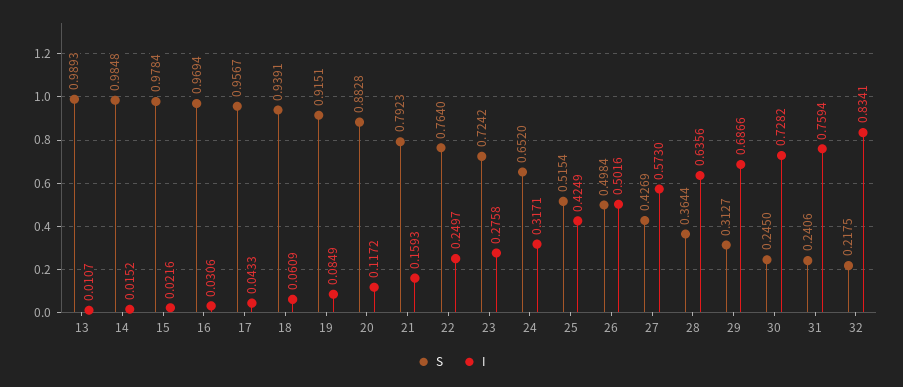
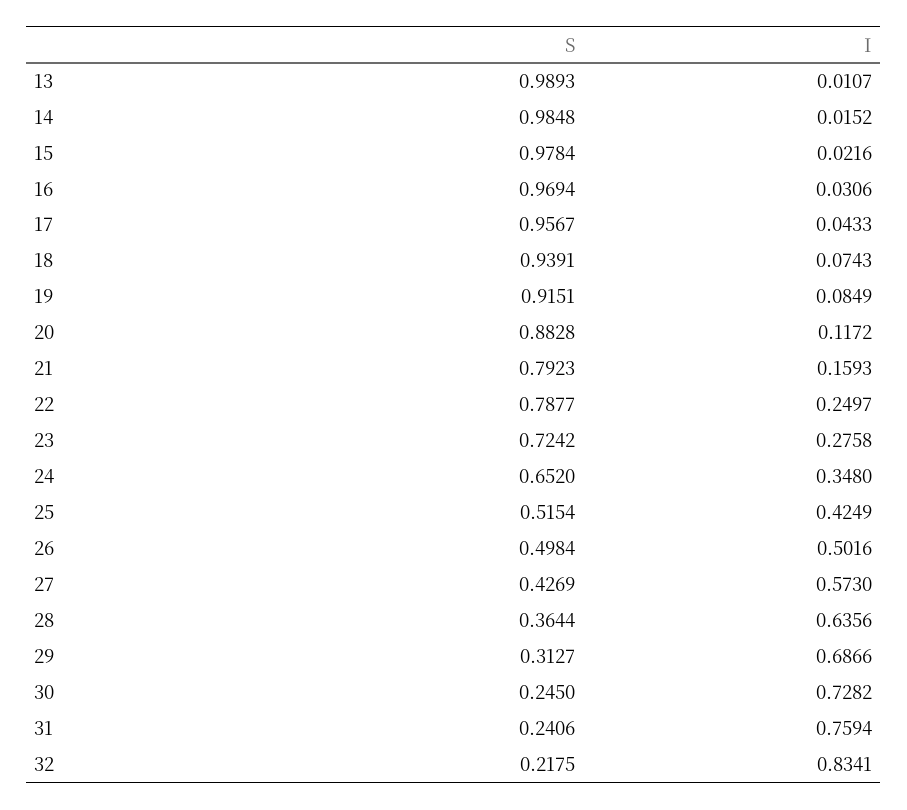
  {
    "S": {
      "13": 0.9893,
      "14": 0.9848,
      "15": 0.9784,
      "16": 0.9694,
      "17": 0.9567,
      "18": 0.9391,
      "19": 0.9151,
      "20": 0.8828,
      "21": 0.7923,
-     "22": 0.764,
+     "22": 0.7877,
      "23": 0.7242,
      "24": 0.652,
      "25": 0.5154,
      "26": 0.4984,
      "27": 0.4269,
      "28": 0.3644,
      "29": 0.3127,
      "30": 0.245,
      "31": 0.2406,
      "32": 0.2175
    },
    "I": {
      "13": 0.0107,
      "14": 0.0152,
      "15": 0.0216,
      "16": 0.0306,
      "17": 0.0433,
-     "18": 0.0609,
+     "18": 0.0743,
      "19": 0.0849,
      "20": 0.1172,
      "21": 0.1593,
      "22": 0.2497,
      "23": 0.2758,
-     "24": 0.3171,
+     "24": 0.348,
      "25": 0.4249,
      "26": 0.5016,
      "27": 0.573,
      "28": 0.6356,
      "29": 0.6866,
      "30": 0.7282,
      "31": 0.7594,
      "32": 0.8341
    }
  }

